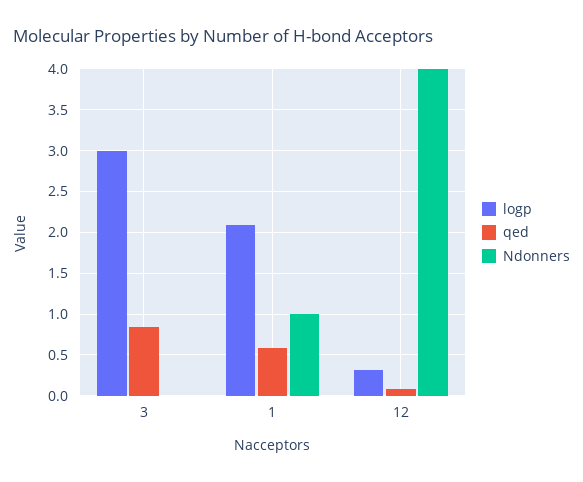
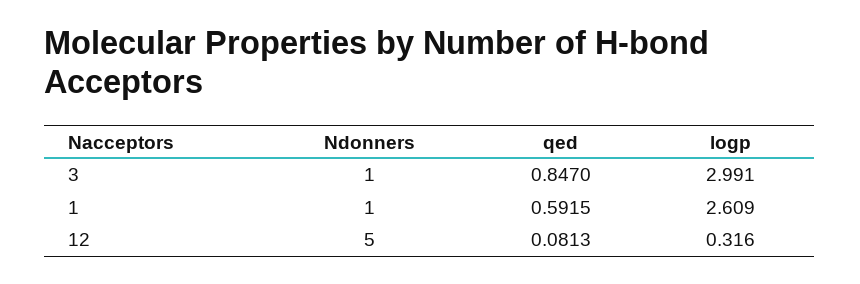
  {
    "logp": {
      "3": 2.991,
-     "1": 2.1,
+     "1": 2.609,
      "12": 0.316
    },
    "qed": {
      "3": 0.847,
      "1": 0.5915,
      "12": 0.0813
    },
    "Ndonners": {
-     "3": 0,
+     "3": 1,
      "1": 1,
-     "12": 4
+     "12": 5
    }
  }

